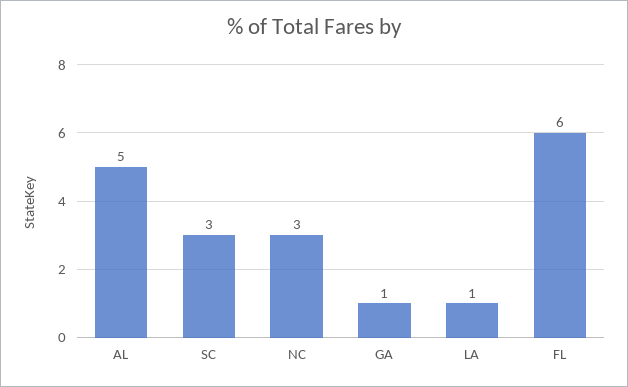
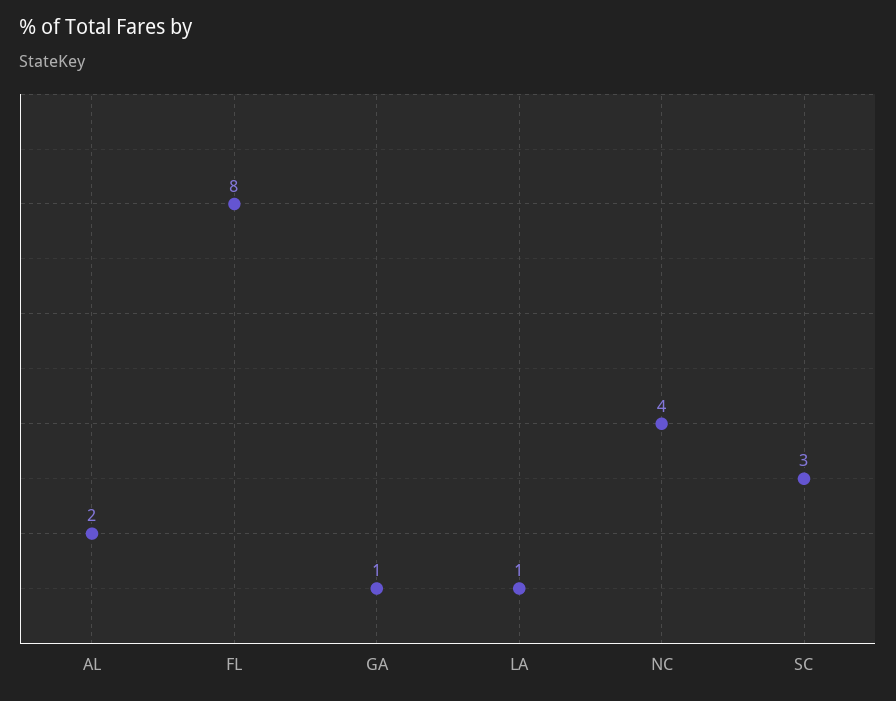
  {
-   "AL": 5,
+   "AL": 2,
    "SC": 3,
-   "NC": 3,
+   "NC": 4,
    "GA": 1,
    "LA": 1,
-   "FL": 6
+   "FL": 8
  }

